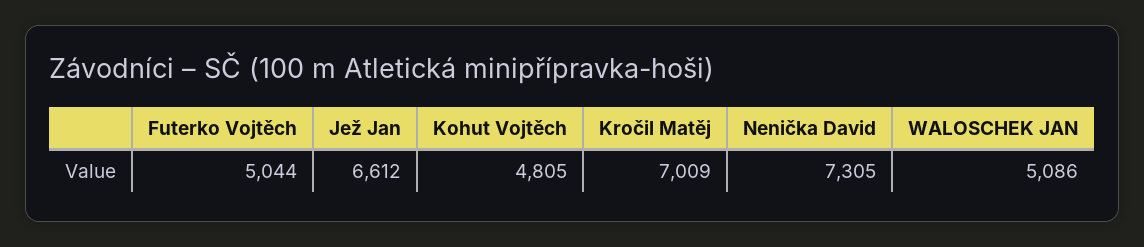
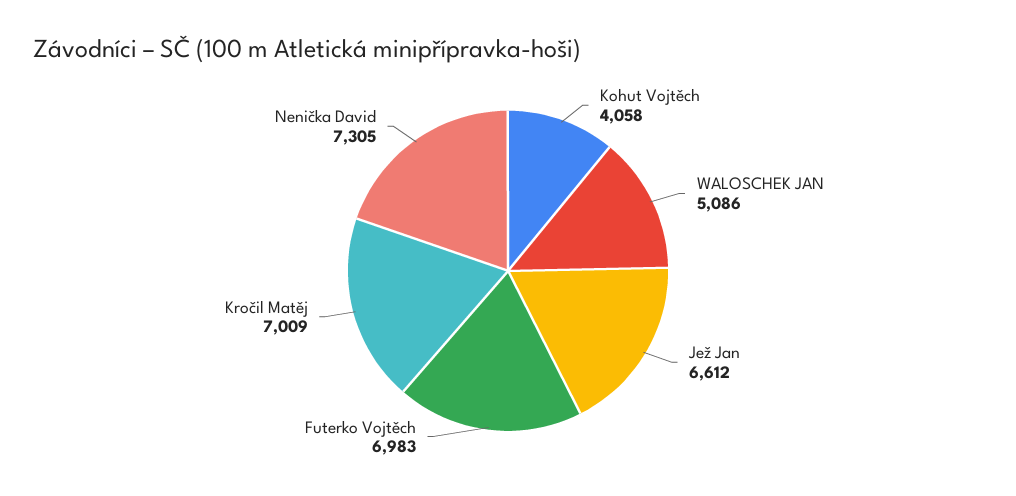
  {
-   "Futerko Vojtěch": 5044,
+   "Futerko Vojtěch": 6983,
    "Jež Jan": 6612,
-   "Kohut Vojtěch": 4805,
+   "Kohut Vojtěch": 4058,
    "Kročil Matěj": 7009,
    "Nenička David": 7305,
    "WALOSCHEK JAN": 5086
  }

